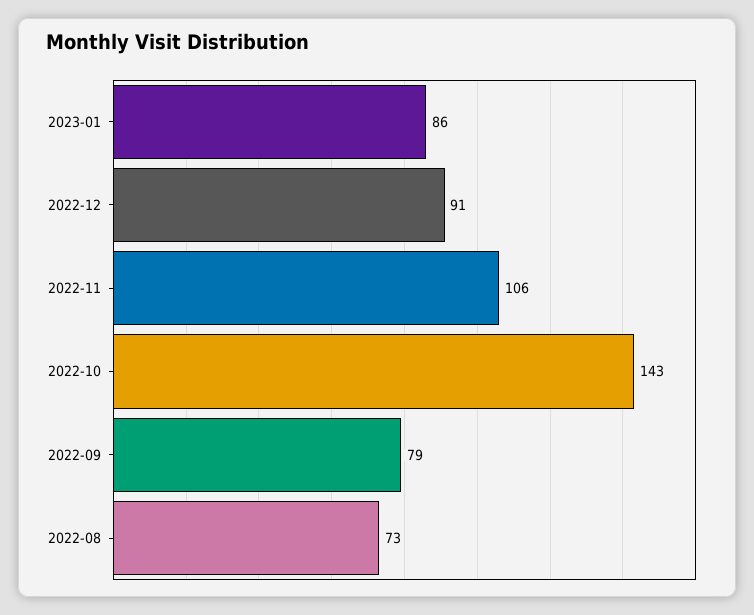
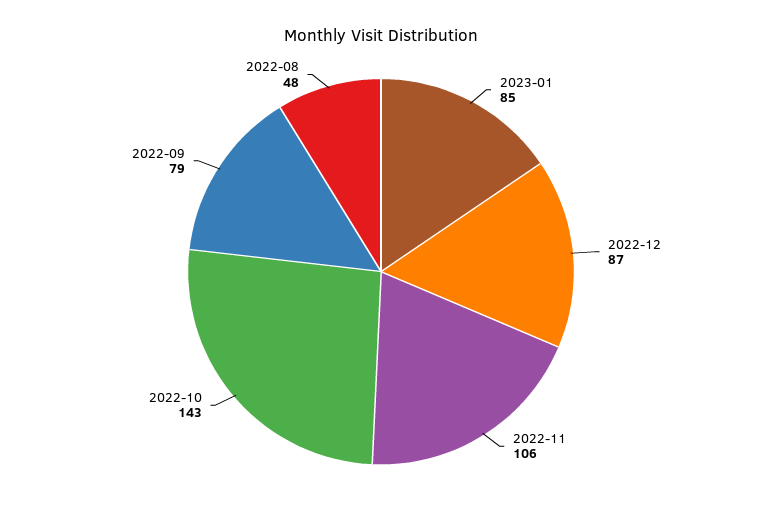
  {
-   "2023-01": 86,
+   "2023-01": 85,
-   "2022-12": 91,
+   "2022-12": 87,
    "2022-11": 106,
    "2022-10": 143,
    "2022-09": 79,
-   "2022-08": 73
+   "2022-08": 48
  }

